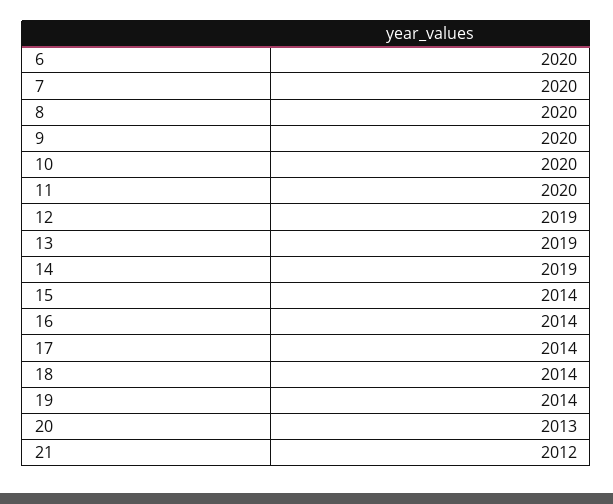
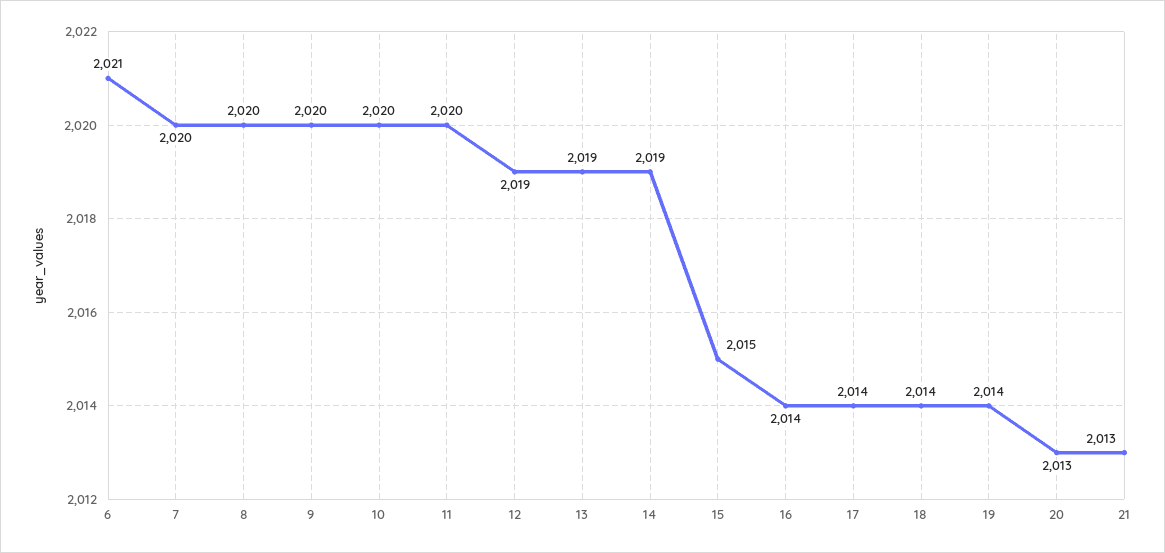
  {
-   "6": 2020,
+   "6": 2021,
    "7": 2020,
    "8": 2020,
    "9": 2020,
    "10": 2020,
    "11": 2020,
    "12": 2019,
    "13": 2019,
    "14": 2019,
-   "15": 2014,
+   "15": 2015,
    "16": 2014,
    "17": 2014,
    "18": 2014,
    "19": 2014,
    "20": 2013,
-   "21": 2012
+   "21": 2013
  }

